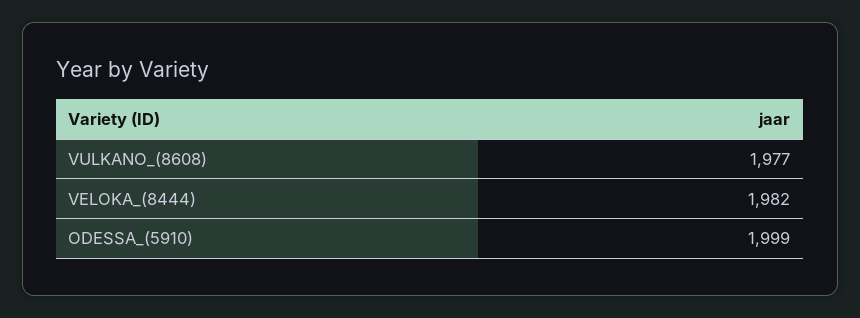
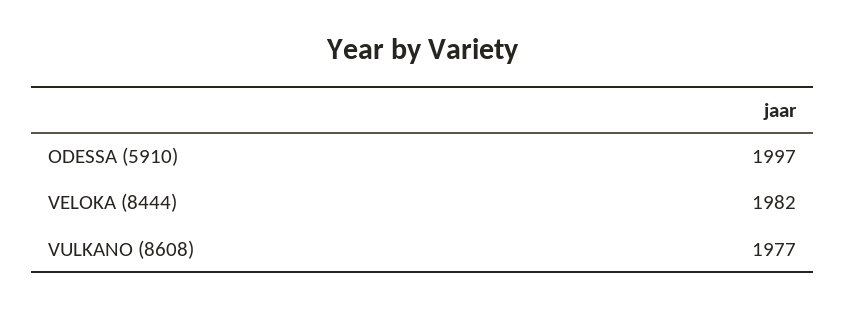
  {
    "VULKANO_(8608)": 1977,
    "VELOKA_(8444)": 1982,
-   "ODESSA_(5910)": 1999
+   "ODESSA_(5910)": 1997
  }

